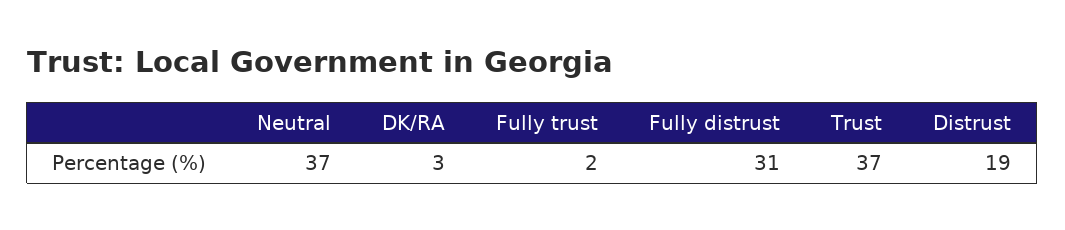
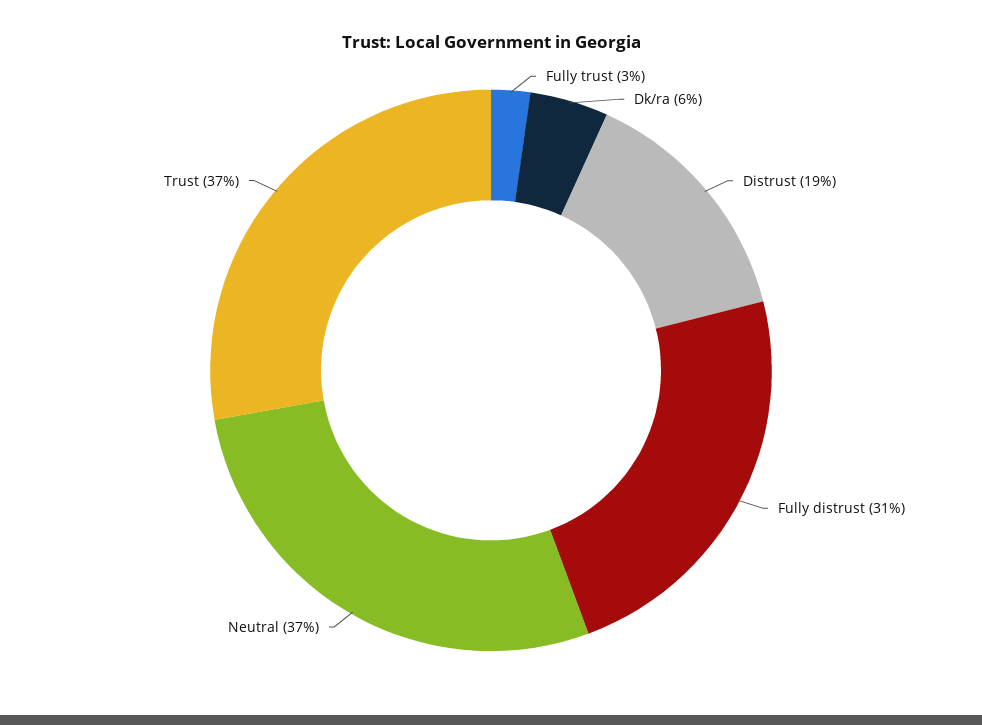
  {
    "Neutral": 37,
-   "DK/RA": 3,
+   "DK/RA": 6,
-   "Fully trust": 2,
+   "Fully trust": 3,
    "Fully distrust": 31,
    "Trust": 37,
    "Distrust": 19
  }

